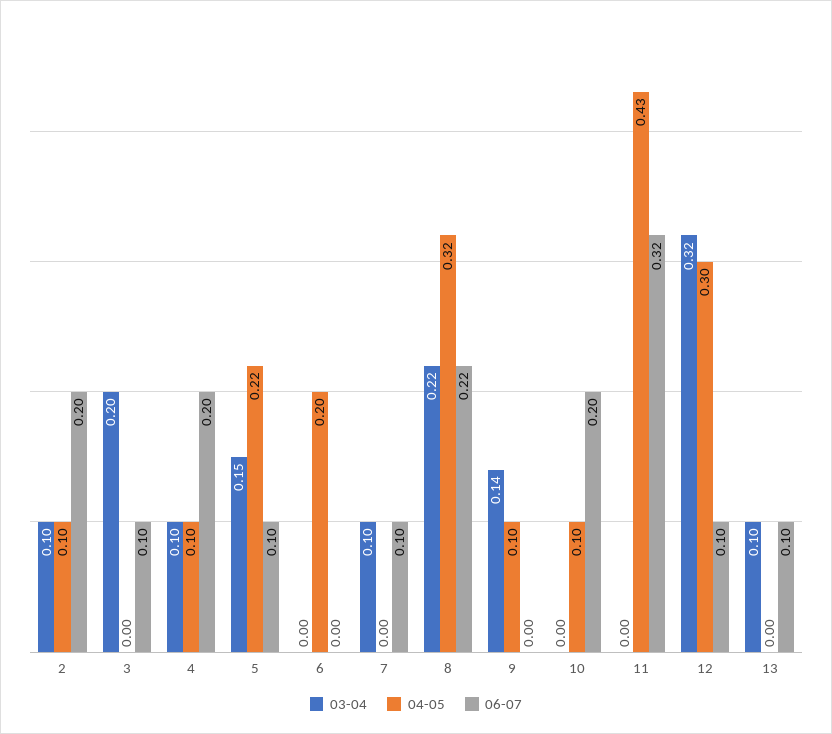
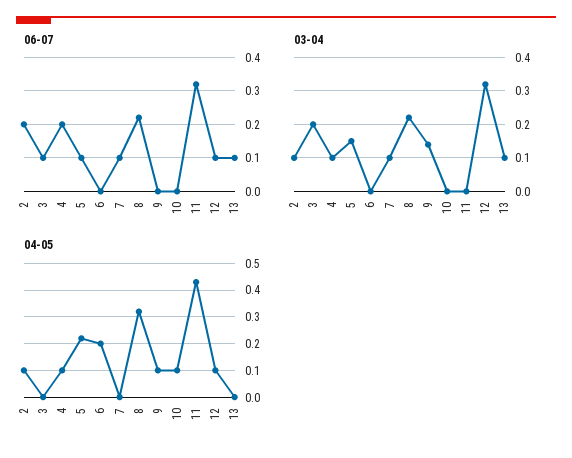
  {
    "03-04": {
      "2": 0.1,
      "3": 0.2,
      "4": 0.1,
      "5": 0.15,
      "6": 0,
      "7": 0.1,
      "8": 0.22,
      "9": 0.14,
      "10": 0,
      "11": 0,
      "12": 0.32,
      "13": 0.1
    },
    "04-05": {
      "2": 0.1,
      "3": 0,
      "4": 0.1,
      "5": 0.22,
      "6": 0.2,
      "7": 0,
      "8": 0.32,
      "9": 0.1,
      "10": 0.1,
      "11": 0.43,
-     "12": 0.3,
+     "12": 0.1,
      "13": 0
    },
    "06-07": {
      "2": 0.2,
      "3": 0.1,
      "4": 0.2,
      "5": 0.1,
      "6": 0,
      "7": 0.1,
      "8": 0.22,
      "9": 0,
-     "10": 0.2,
+     "10": 0,
      "11": 0.32,
      "12": 0.1,
      "13": 0.1
    }
  }

